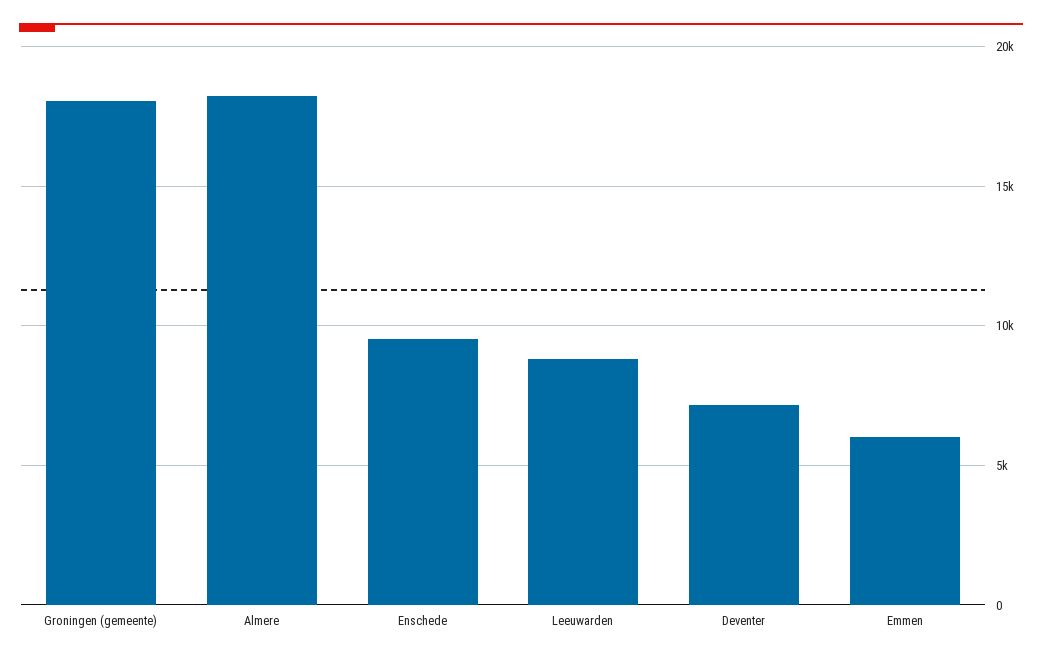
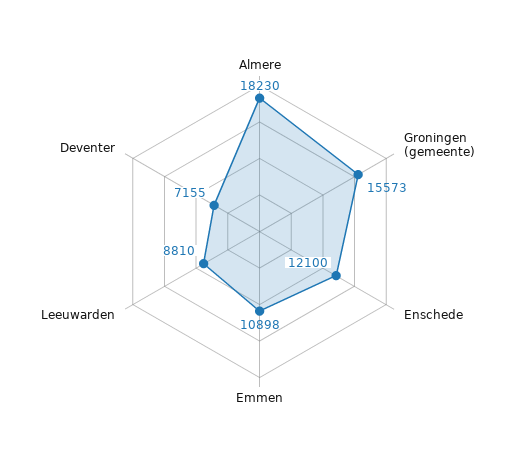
  {
-   "Groningen (gemeente)": 18000,
+   "Groningen (gemeente)": 15573,
    "Almere": 18230,
-   "Enschede": 9500,
+   "Enschede": 12100,
    "Leeuwarden": 8810,
    "Deventer": 7155,
-   "Emmen": 6000
+   "Emmen": 10898
  }

